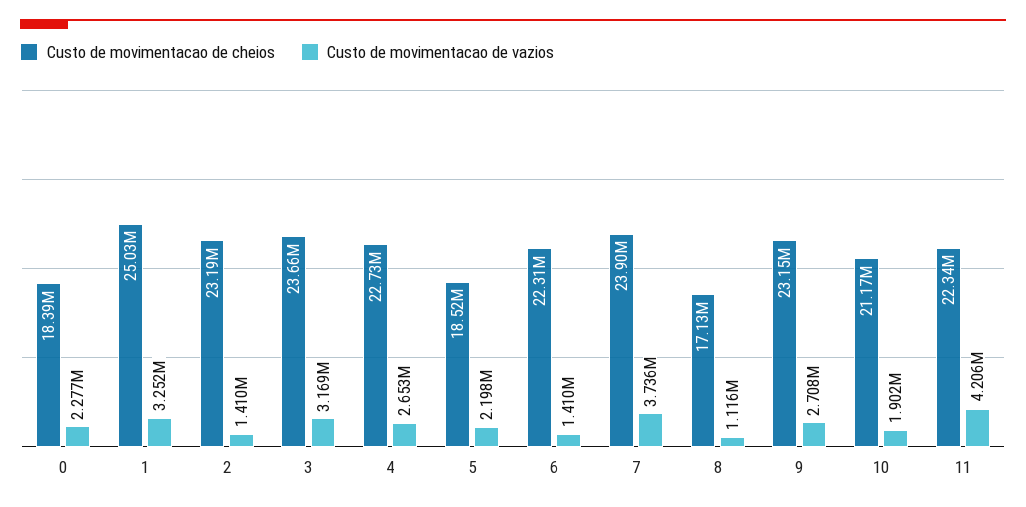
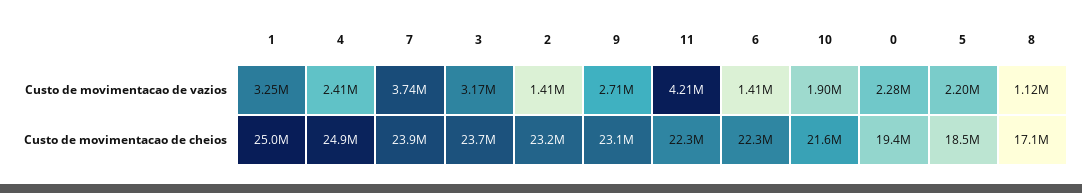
  {
    "Custo de movimentacao de cheios": {
-     "0": 18390000,
+     "0": 19400000,
      "1": 25030000,
      "2": 23190000,
      "3": 23660000,
-     "4": 22730000,
+     "4": 24900000,
      "5": 18520000,
      "6": 22310000,
      "7": 23900000,
      "8": 17130000,
      "9": 23150000,
-     "10": 21170000,
+     "10": 21600000,
      "11": 22340000
    },
    "Custo de movimentacao de vazios": {
      "0": 2277000,
      "1": 3252000,
      "2": 1410000,
      "3": 3169000,
-     "4": 2653000,
+     "4": 2410000,
      "5": 2198000,
      "6": 1410000,
      "7": 3736000,
      "8": 1116000,
      "9": 2708000,
      "10": 1902000,
      "11": 4206000
    }
  }

